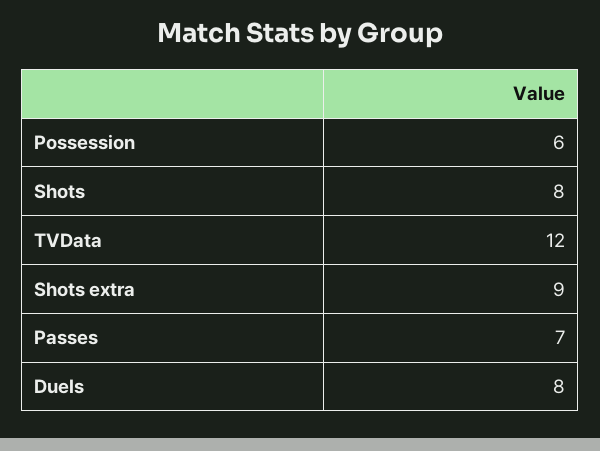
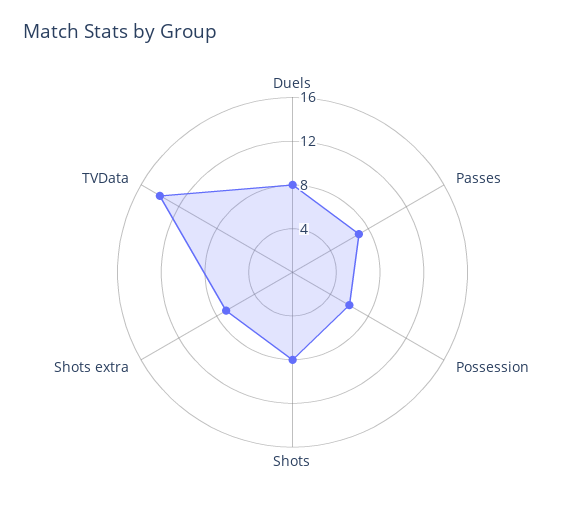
  {
    "Possession": 6,
    "Shots": 8,
-   "TVData": 12,
+   "TVData": 14,
-   "Shots extra": 9,
+   "Shots extra": 7,
    "Passes": 7,
    "Duels": 8
  }

